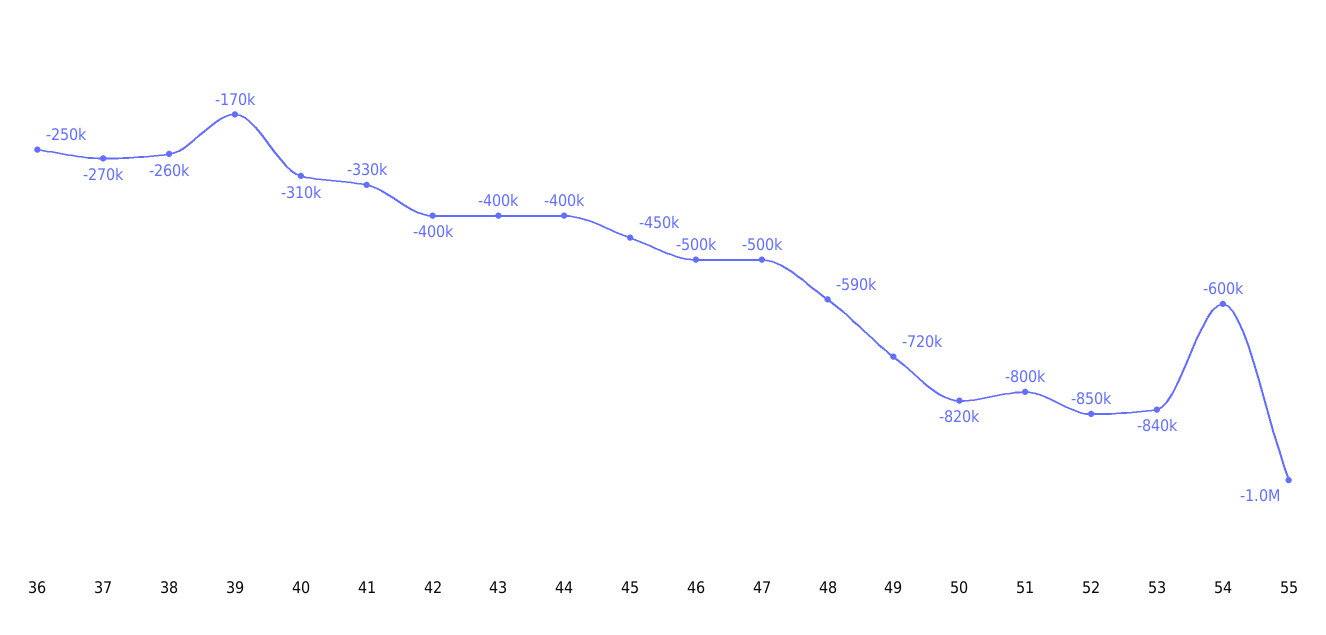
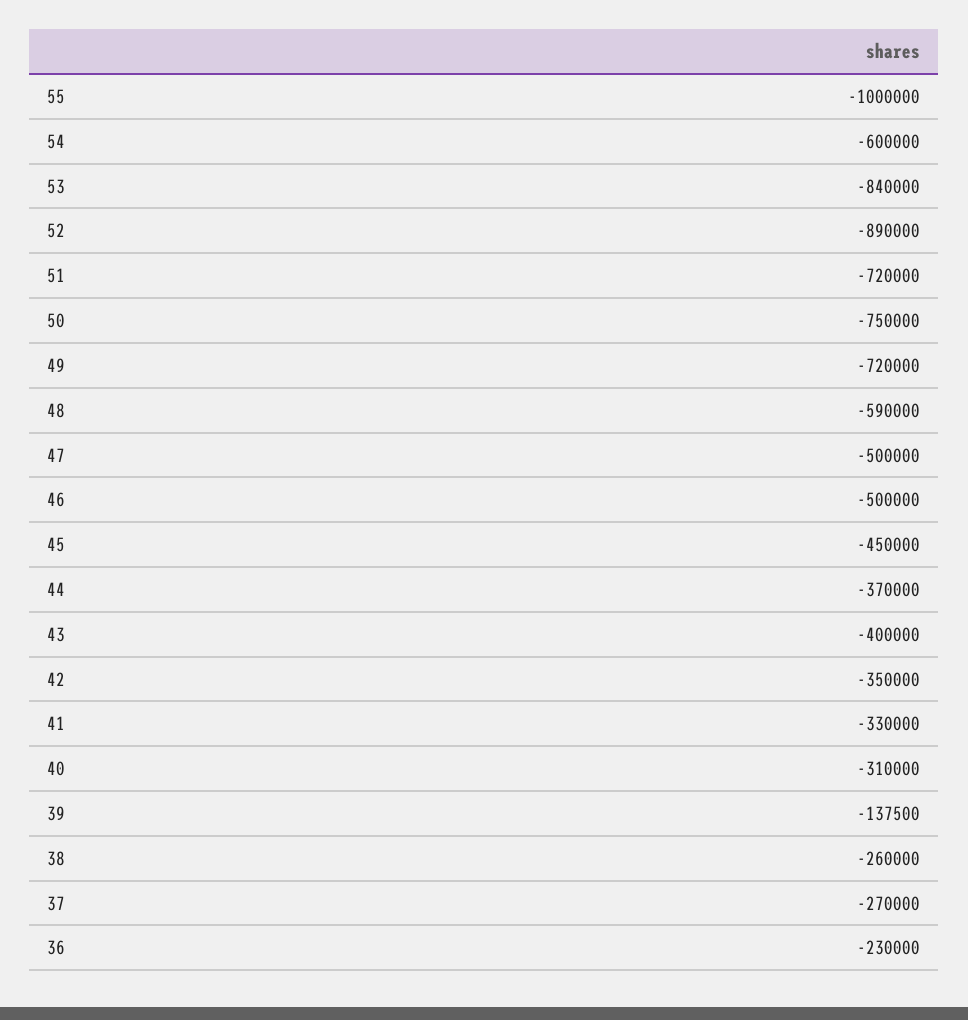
  {
-   "36": -250000,
+   "36": -230000,
    "37": -270000,
    "38": -260000,
-   "39": -170000,
+   "39": -137500,
    "40": -310000,
    "41": -330000,
-   "42": -400000,
+   "42": -350000,
    "43": -400000,
-   "44": -400000,
+   "44": -370000,
    "45": -450000,
    "46": -500000,
    "47": -500000,
    "48": -590000,
    "49": -720000,
-   "50": -820000,
+   "50": -750000,
-   "51": -800000,
+   "51": -720000,
-   "52": -850000,
+   "52": -890000,
    "53": -840000,
    "54": -600000,
    "55": -1000000
  }

